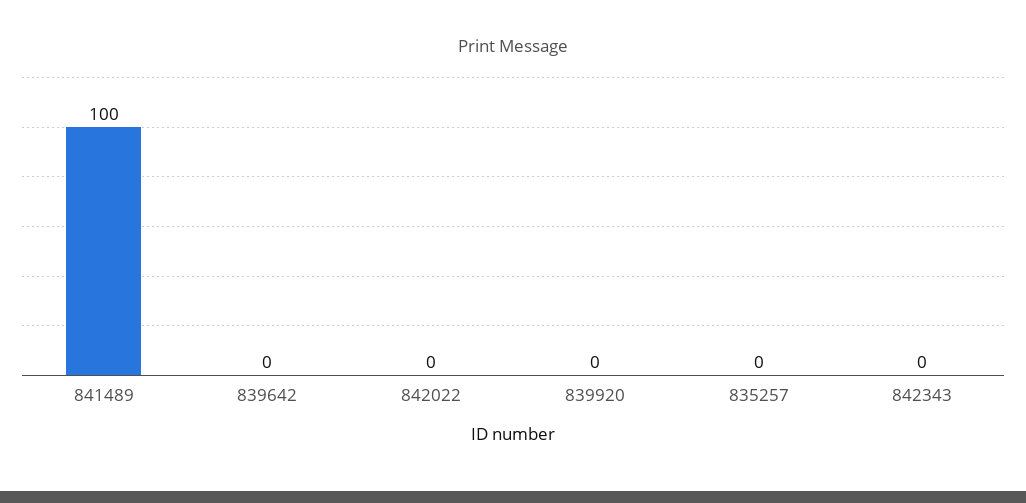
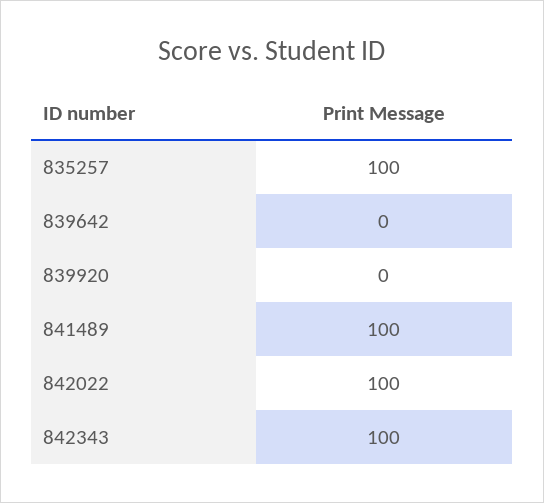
  {
    "841489": 100,
    "839642": 0,
-   "842022": 0,
+   "842022": 100,
    "839920": 0,
-   "835257": 0,
+   "835257": 100,
-   "842343": 0
+   "842343": 100
  }

